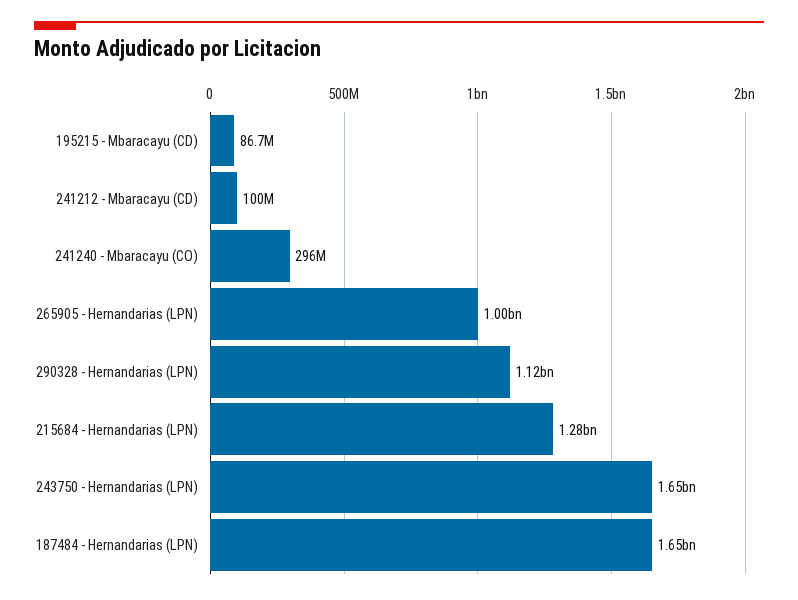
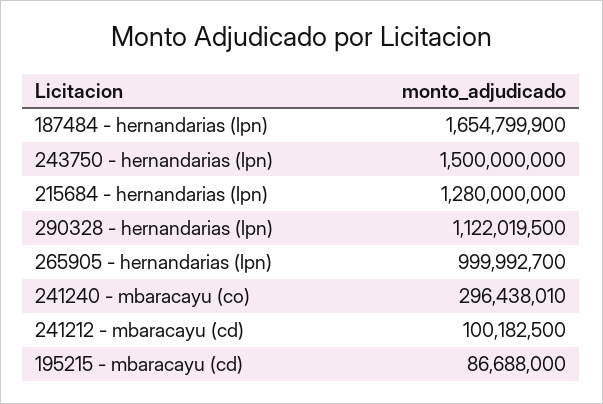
  {
    "195215 - Mbaracayu (CD)": 86688000,
    "241212 - Mbaracayu (CD)": 100182500,
    "241240 - Mbaracayu (CO)": 296438010,
    "265905 - Hernandarias (LPN)": 999992700,
    "290328 - Hernandarias (LPN)": 1122019500,
    "215684 - Hernandarias (LPN)": 1280000000,
-   "243750 - Hernandarias (LPN)": 1650000000,
+   "243750 - Hernandarias (LPN)": 1500000000,
    "187484 - Hernandarias (LPN)": 1654799900
  }

